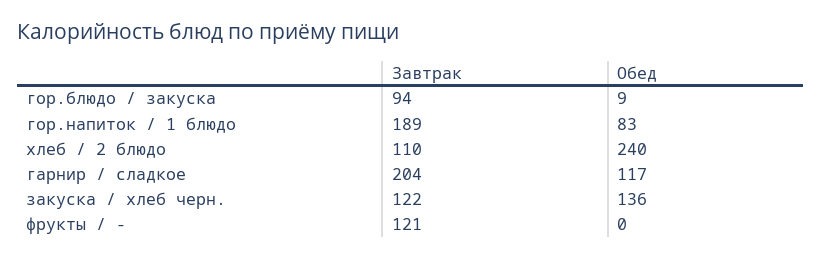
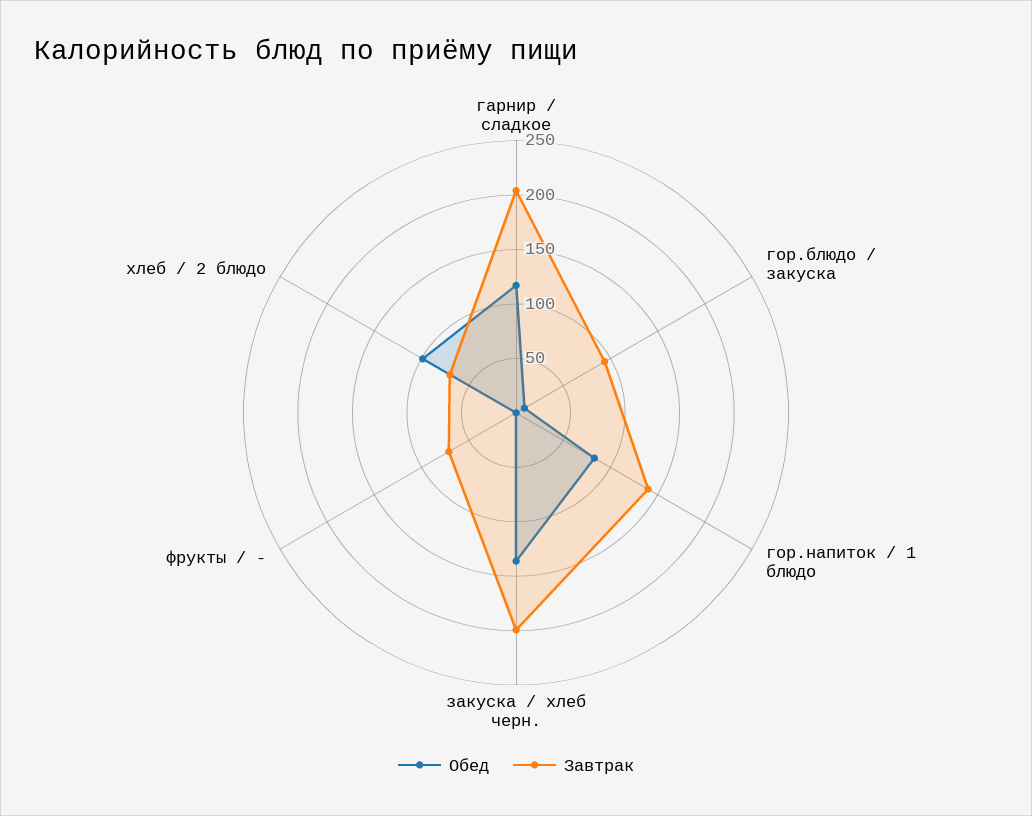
  {
    "Завтрак": {
      "гор.блюдо / закуска": 94,
-     "гор.напиток / 1 блюдо": 189,
+     "гор.напиток / 1 блюдо": 140,
-     "хлеб / 2 блюдо": 110,
+     "хлеб / 2 блюдо": 70,
      "гарнир / сладкое": 204,
-     "закуска / хлеб черн.": 122,
+     "закуска / хлеб черн.": 200,
-     "фрукты / -": 121
+     "фрукты / -": 70
    },
    "Обед": {
      "гор.блюдо / закуска": 9,
      "гор.напиток / 1 блюдо": 83,
-     "хлеб / 2 блюдо": 240,
+     "хлеб / 2 блюдо": 100,
      "гарнир / сладкое": 117,
      "закуска / хлеб черн.": 136,
      "фрукты / -": 0
    }
  }

